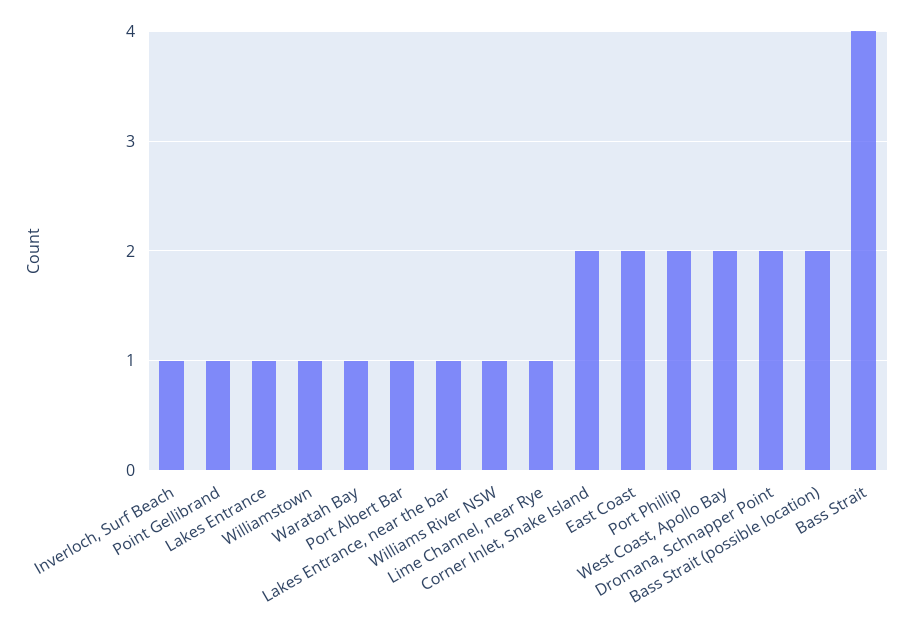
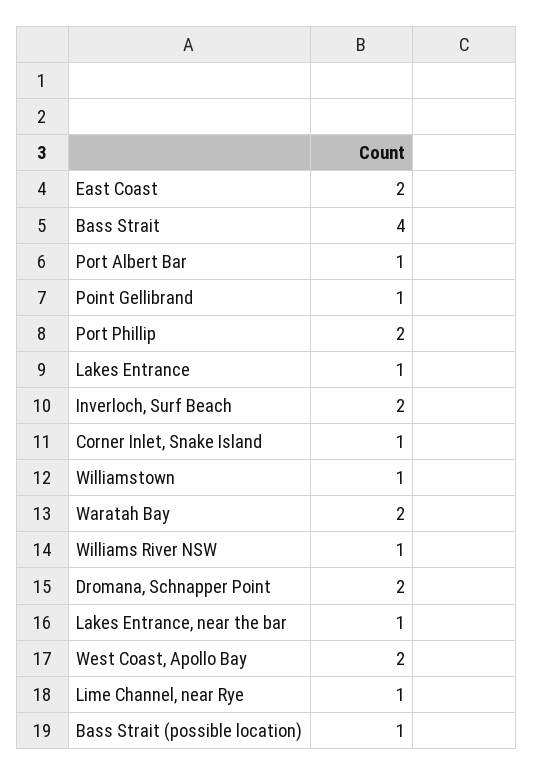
  {
-   "Inverloch, Surf Beach": 1,
+   "Inverloch, Surf Beach": 2,
    "Point Gellibrand": 1,
    "Lakes Entrance": 1,
    "Williamstown": 1,
-   "Waratah Bay": 1,
+   "Waratah Bay": 2,
    "Port Albert Bar": 1,
    "Lakes Entrance, near the bar": 1,
    "Williams River NSW": 1,
    "Lime Channel, near Rye": 1,
-   "Corner Inlet, Snake Island": 2,
+   "Corner Inlet, Snake Island": 1,
    "East Coast": 2,
    "Port Phillip": 2,
    "West Coast, Apollo Bay": 2,
    "Dromana, Schnapper Point": 2,
-   "Bass Strait (possible location)": 2,
+   "Bass Strait (possible location)": 1,
    "Bass Strait": 4
  }

